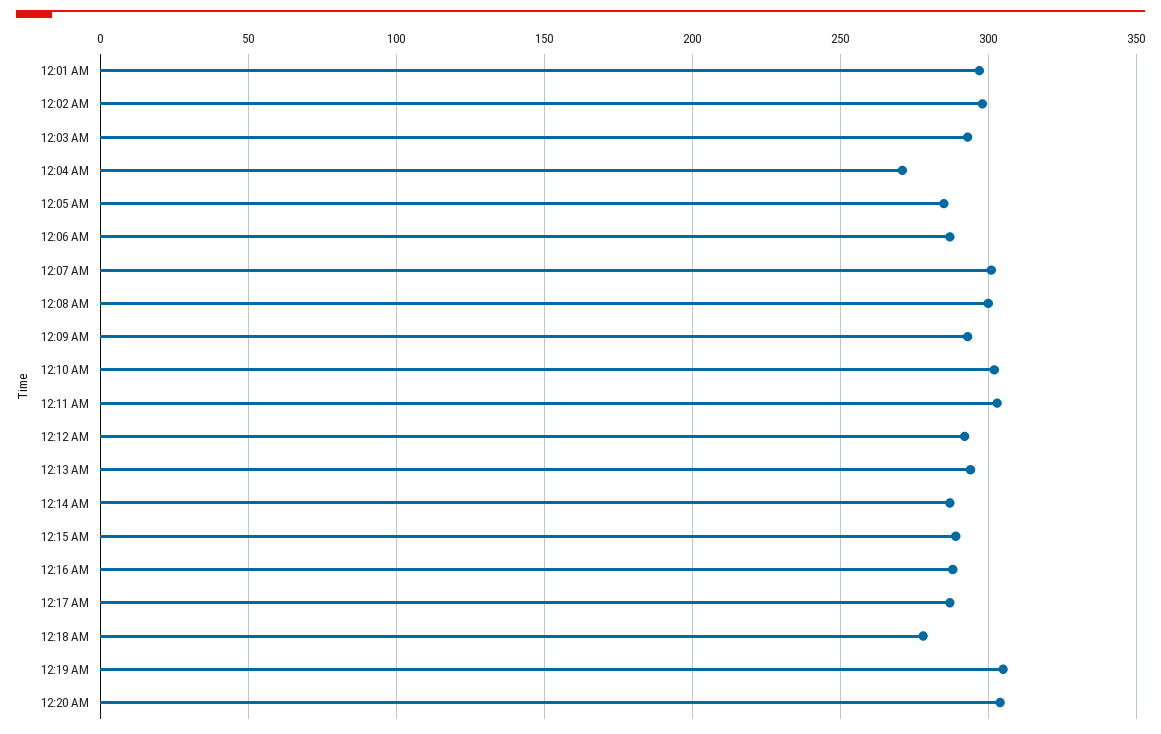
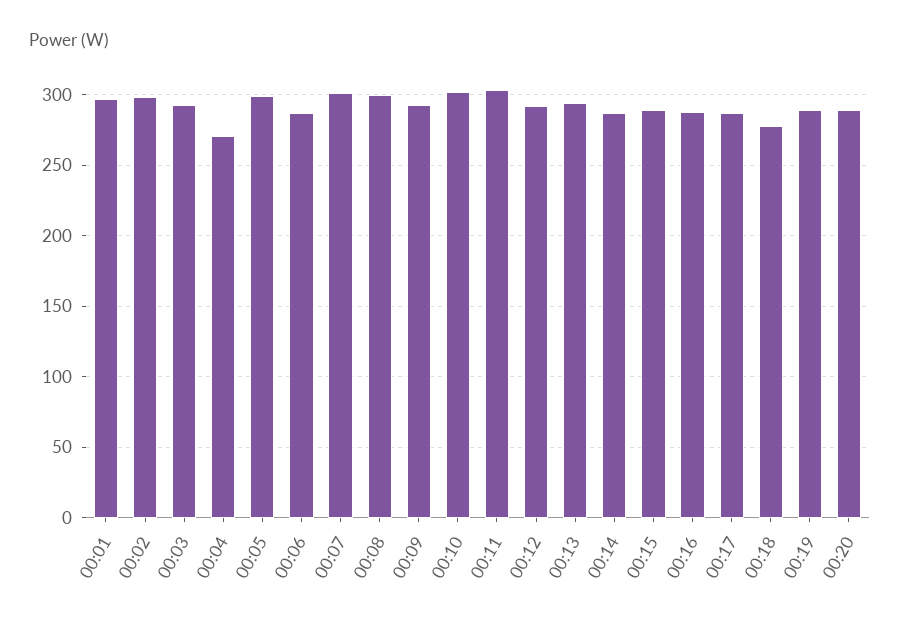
  {
    "12:01 AM": 295,
    "12:02 AM": 300,
    "12:03 AM": 295,
    "12:04 AM": 270,
-   "12:05 AM": 285,
+   "12:05 AM": 300,
    "12:06 AM": 285,
    "12:07 AM": 300,
    "12:08 AM": 300,
    "12:09 AM": 295,
    "12:10 AM": 300,
    "12:11 AM": 305,
    "12:12 AM": 290,
    "12:13 AM": 295,
    "12:14 AM": 285,
    "12:15 AM": 290,
    "12:16 AM": 290,
    "12:17 AM": 285,
    "12:18 AM": 280,
-   "12:19 AM": 305,
+   "12:19 AM": 290,
-   "12:20 AM": 305
+   "12:20 AM": 290
  }

